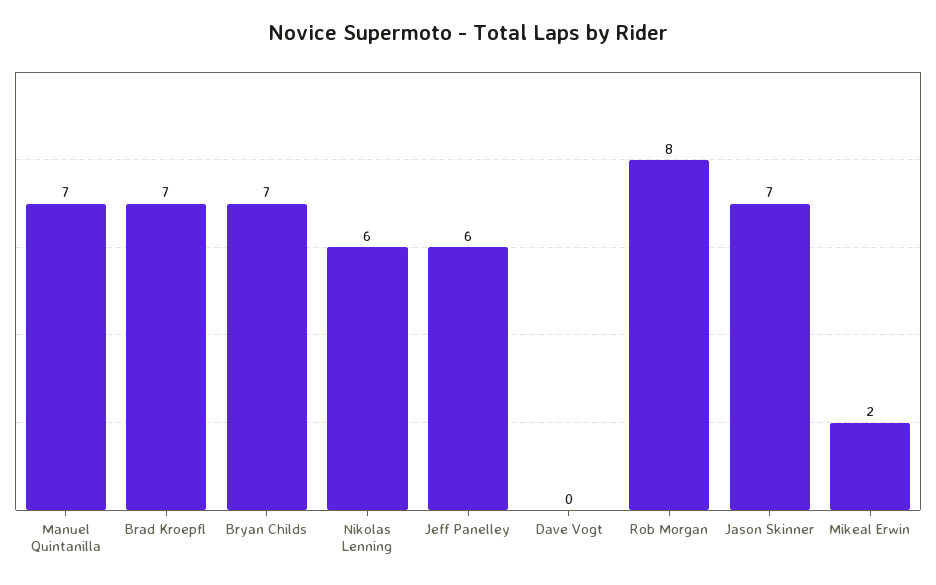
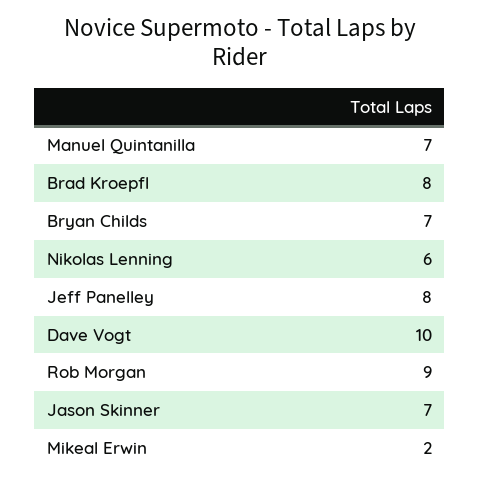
  {
    "Manuel Quintanilla": 7,
-   "Brad Kroepfl": 7,
+   "Brad Kroepfl": 8,
    "Bryan Childs": 7,
    "Nikolas Lenning": 6,
-   "Jeff Panelley": 6,
+   "Jeff Panelley": 8,
-   "Dave Vogt": 0,
+   "Dave Vogt": 10,
-   "Rob Morgan": 8,
+   "Rob Morgan": 9,
    "Jason Skinner": 7,
    "Mikeal Erwin": 2
  }

